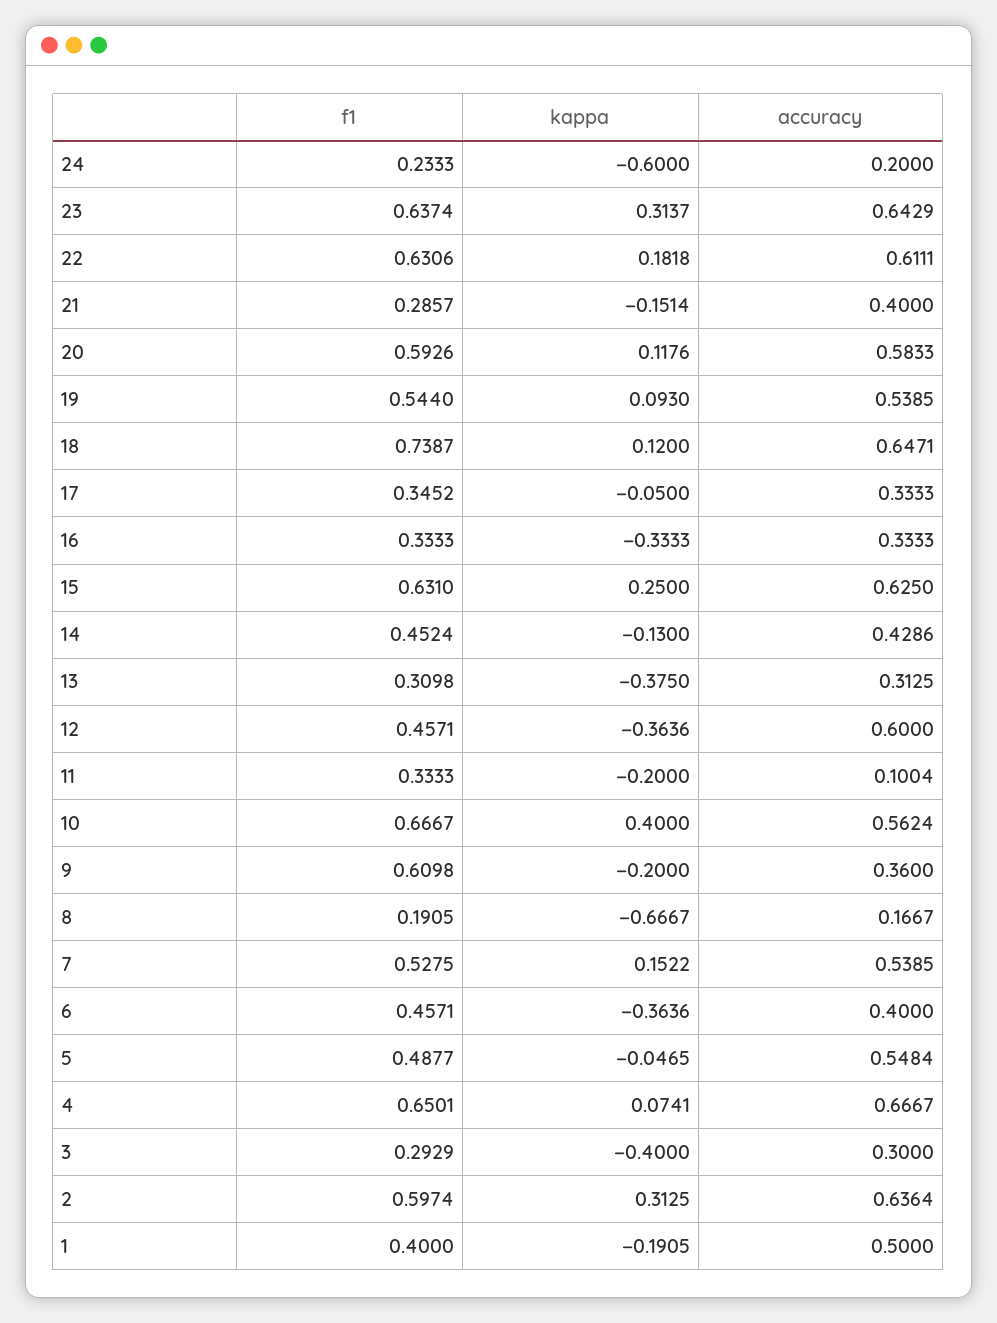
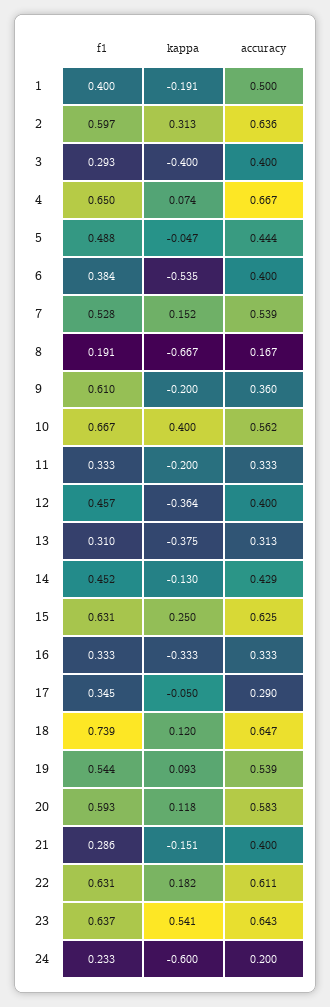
  {
    "f1": {
      "24": 0.2333,
      "23": 0.6374,
      "22": 0.6306,
      "21": 0.2857,
      "20": 0.5926,
      "19": 0.544,
      "18": 0.7387,
      "17": 0.3452,
      "16": 0.3333,
      "15": 0.631,
      "14": 0.4524,
      "13": 0.3098,
      "12": 0.4571,
      "11": 0.3333,
      "10": 0.6667,
      "9": 0.6098,
      "8": 0.1905,
      "7": 0.5275,
-     "6": 0.4571,
+     "6": 0.384,
      "5": 0.4877,
      "4": 0.6501,
      "3": 0.2929,
      "2": 0.5974,
      "1": 0.4
    },
    "kappa": {
      "24": -0.6,
-     "23": 0.3137,
+     "23": 0.541,
      "22": 0.1818,
      "21": -0.1514,
      "20": 0.1176,
      "19": 0.093,
      "18": 0.12,
      "17": -0.05,
      "16": -0.3333,
      "15": 0.25,
      "14": -0.13,
      "13": -0.375,
      "12": -0.3636,
      "11": -0.2,
      "10": 0.4,
      "9": -0.2,
      "8": -0.6667,
      "7": 0.1522,
-     "6": -0.3636,
+     "6": -0.535,
      "5": -0.0465,
      "4": 0.0741,
      "3": -0.4,
      "2": 0.3125,
      "1": -0.1905
    },
    "accuracy": {
      "24": 0.2,
      "23": 0.6429,
      "22": 0.6111,
      "21": 0.4,
      "20": 0.5833,
      "19": 0.5385,
      "18": 0.6471,
-     "17": 0.3333,
+     "17": 0.29,
      "16": 0.3333,
      "15": 0.625,
      "14": 0.4286,
      "13": 0.3125,
-     "12": 0.6,
+     "12": 0.4,
-     "11": 0.1004,
+     "11": 0.333,
      "10": 0.5624,
      "9": 0.36,
      "8": 0.1667,
      "7": 0.5385,
      "6": 0.4,
-     "5": 0.5484,
+     "5": 0.444,
      "4": 0.6667,
-     "3": 0.3,
+     "3": 0.4,
      "2": 0.6364,
      "1": 0.5
    }
  }

